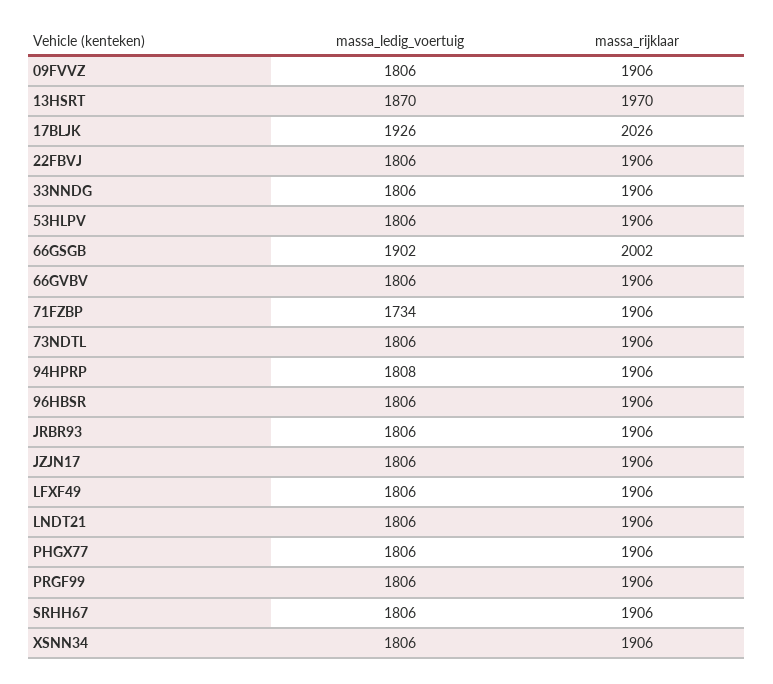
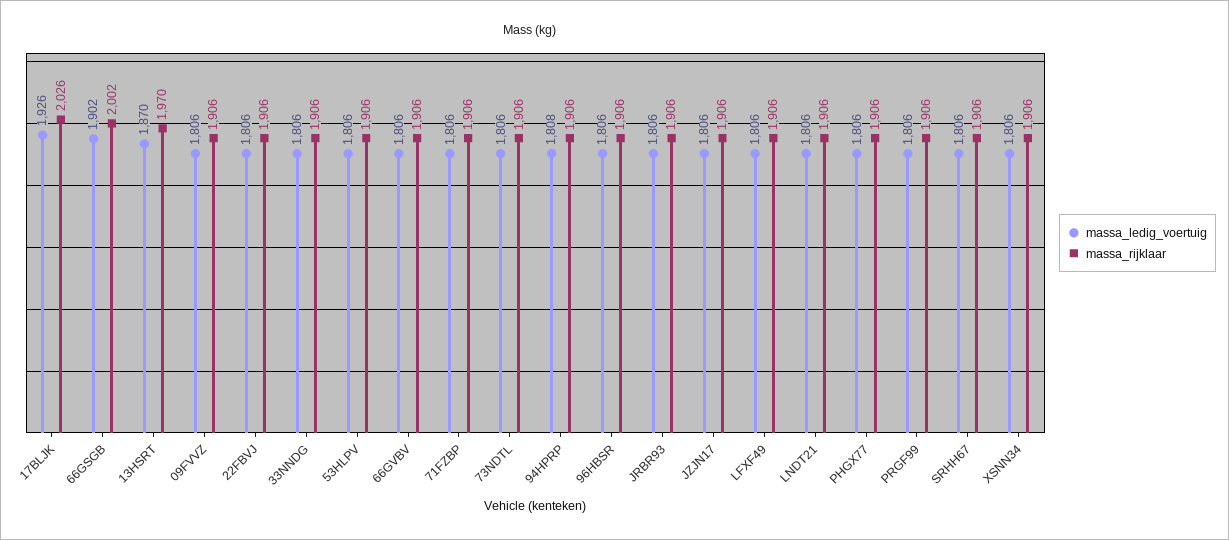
  {
    "massa_ledig_voertuig": {
      "09FVVZ": 1806,
      "13HSRT": 1870,
      "17BLJK": 1926,
      "22FBVJ": 1806,
      "33NNDG": 1806,
      "53HLPV": 1806,
      "66GSGB": 1902,
      "66GVBV": 1806,
-     "71FZBP": 1734,
+     "71FZBP": 1806,
      "73NDTL": 1806,
      "94HPRP": 1808,
      "96HBSR": 1806,
      "JRBR93": 1806,
      "JZJN17": 1806,
      "LFXF49": 1806,
      "LNDT21": 1806,
      "PHGX77": 1806,
      "PRGF99": 1806,
      "SRHH67": 1806,
      "XSNN34": 1806
    },
    "massa_rijklaar": {
      "09FVVZ": 1906,
      "13HSRT": 1970,
      "17BLJK": 2026,
      "22FBVJ": 1906,
      "33NNDG": 1906,
      "53HLPV": 1906,
      "66GSGB": 2002,
      "66GVBV": 1906,
      "71FZBP": 1906,
      "73NDTL": 1906,
      "94HPRP": 1906,
      "96HBSR": 1906,
      "JRBR93": 1906,
      "JZJN17": 1906,
      "LFXF49": 1906,
      "LNDT21": 1906,
      "PHGX77": 1906,
      "PRGF99": 1906,
      "SRHH67": 1906,
      "XSNN34": 1906
    }
  }

